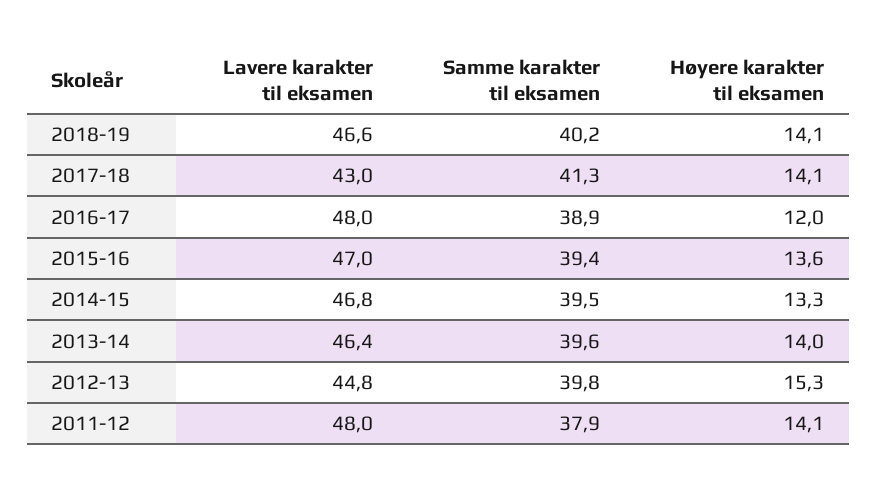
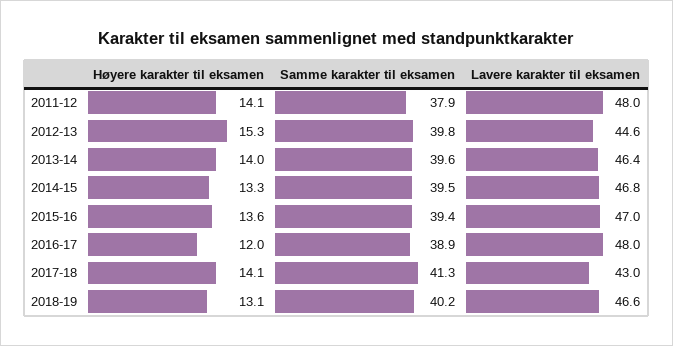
  {
    "Lavere karakter til eksamen": {
      "2018-19": 46.6,
      "2017-18": 43,
      "2016-17": 48,
      "2015-16": 47,
      "2014-15": 46.8,
      "2013-14": 46.4,
-     "2012-13": 44.8,
+     "2012-13": 44.6,
      "2011-12": 48
    },
    "Samme karakter til eksamen": {
      "2018-19": 40.2,
      "2017-18": 41.3,
      "2016-17": 38.9,
      "2015-16": 39.4,
      "2014-15": 39.5,
      "2013-14": 39.6,
      "2012-13": 39.8,
      "2011-12": 37.9
    },
    "Høyere karakter til eksamen": {
-     "2018-19": 14.1,
+     "2018-19": 13.1,
      "2017-18": 14.1,
      "2016-17": 12,
      "2015-16": 13.6,
      "2014-15": 13.3,
      "2013-14": 14,
      "2012-13": 15.3,
      "2011-12": 14.1
    }
  }

